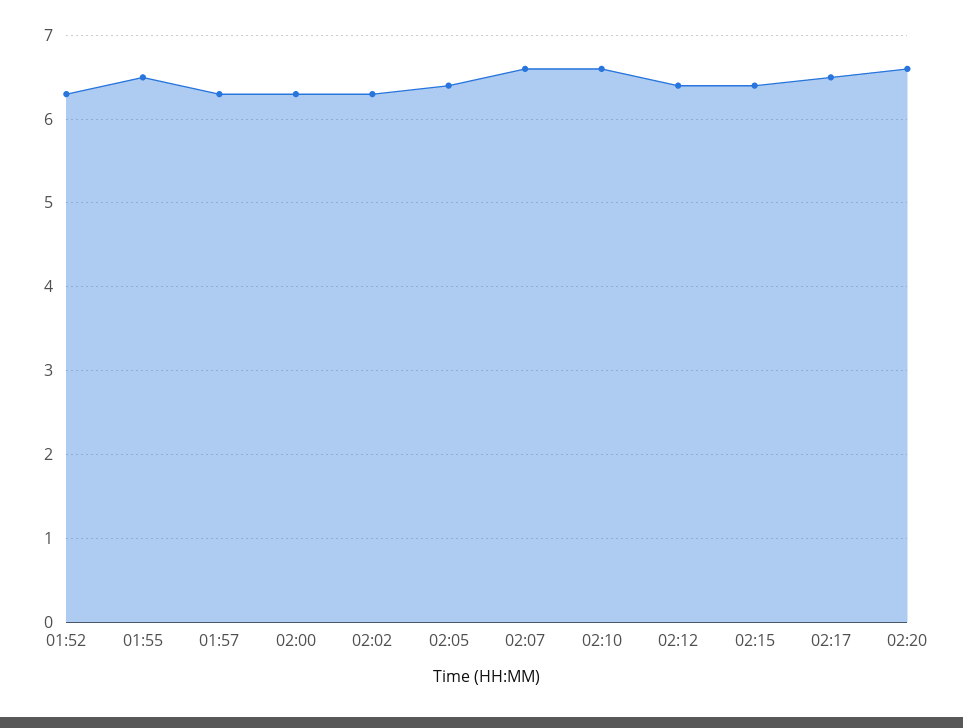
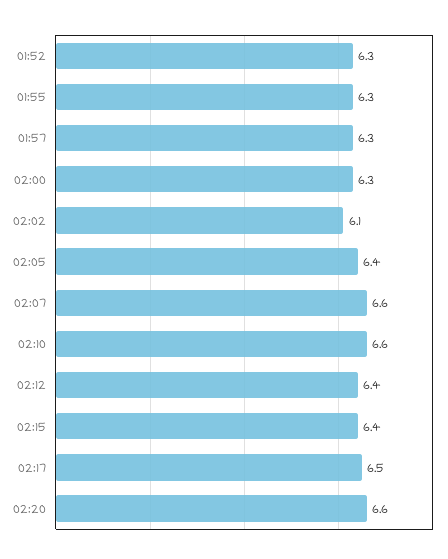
  {
    "01:52": 6.3,
-   "01:55": 6.5,
+   "01:55": 6.3,
    "01:57": 6.3,
    "02:00": 6.3,
-   "02:02": 6.3,
+   "02:02": 6.1,
    "02:05": 6.4,
    "02:07": 6.6,
    "02:10": 6.6,
    "02:12": 6.4,
    "02:15": 6.4,
    "02:17": 6.5,
    "02:20": 6.6
  }

